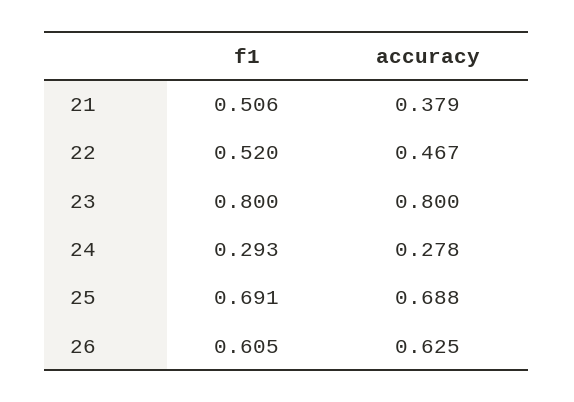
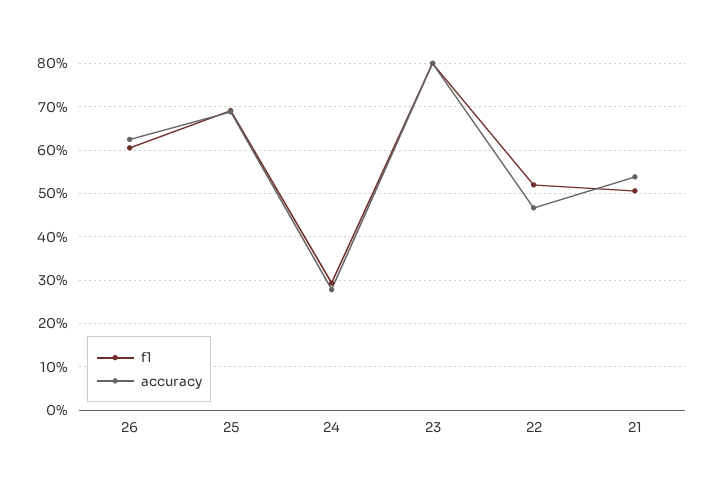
  {
    "f1": {
      "21": 0.506,
      "22": 0.52,
      "23": 0.8,
      "24": 0.293,
      "25": 0.691,
      "26": 0.605
    },
    "accuracy": {
-     "21": 0.379,
+     "21": 0.54,
      "22": 0.467,
      "23": 0.8,
      "24": 0.278,
      "25": 0.688,
      "26": 0.625
    }
  }

